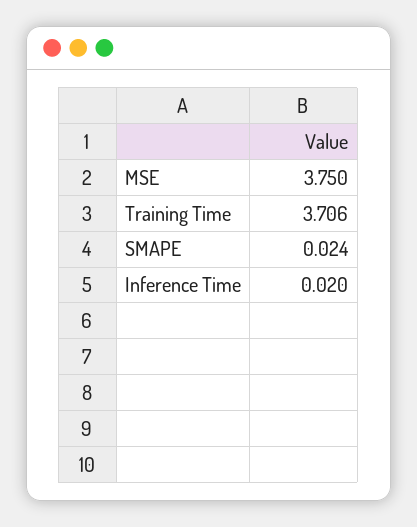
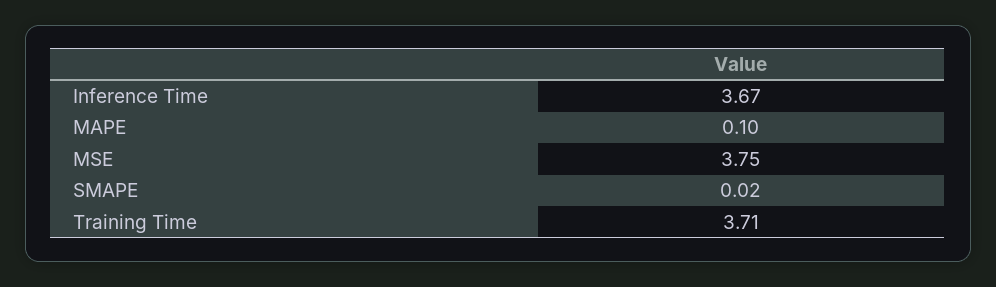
  {
    "MSE": 3.75,
    "Training Time": 3.706,
    "SMAPE": 0.024,
-   "Inference Time": 0.02
+   "Inference Time": 3.67,
+   "MAPE": 0.1
  }

